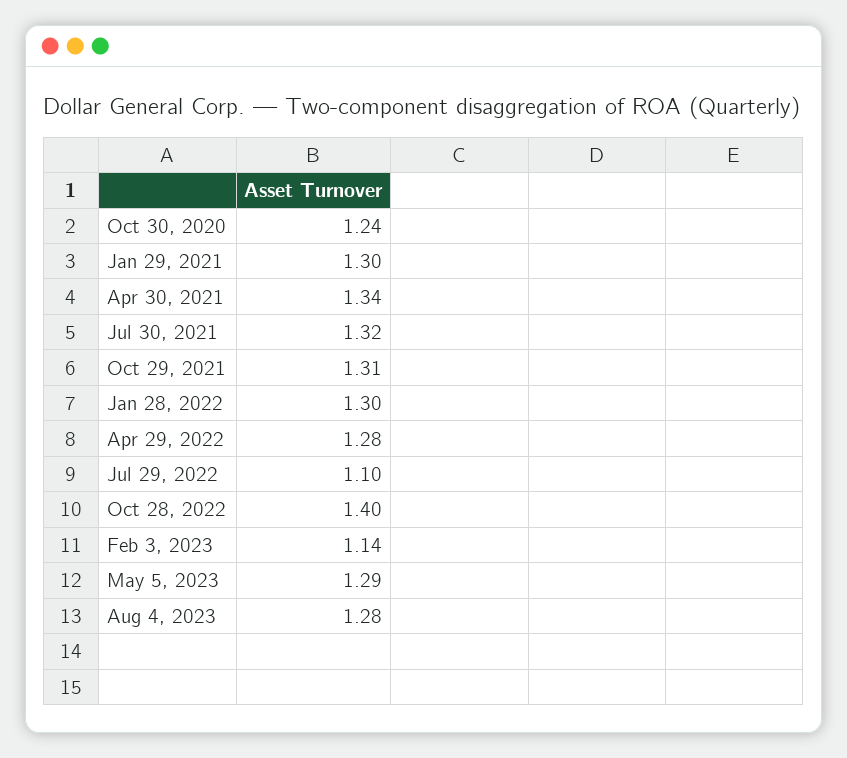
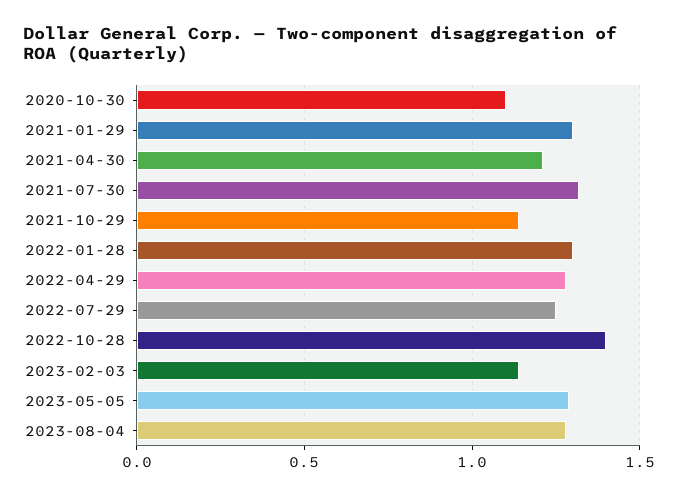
  {
-   "Oct 30, 2020": 1.24,
+   "Oct 30, 2020": 1.1,
    "Jan 29, 2021": 1.3,
-   "Apr 30, 2021": 1.34,
+   "Apr 30, 2021": 1.2,
    "Jul 30, 2021": 1.32,
-   "Oct 29, 2021": 1.31,
+   "Oct 29, 2021": 1.15,
    "Jan 28, 2022": 1.3,
    "Apr 29, 2022": 1.28,
-   "Jul 29, 2022": 1.1,
+   "Jul 29, 2022": 1.25,
    "Oct 28, 2022": 1.4,
    "Feb 3, 2023": 1.14,
    "May 5, 2023": 1.29,
    "Aug 4, 2023": 1.28
  }

